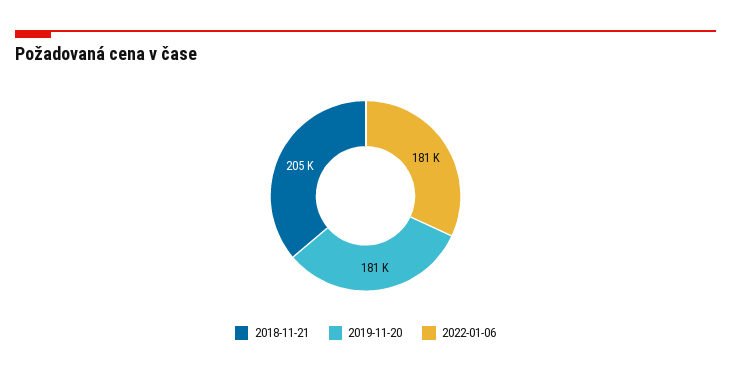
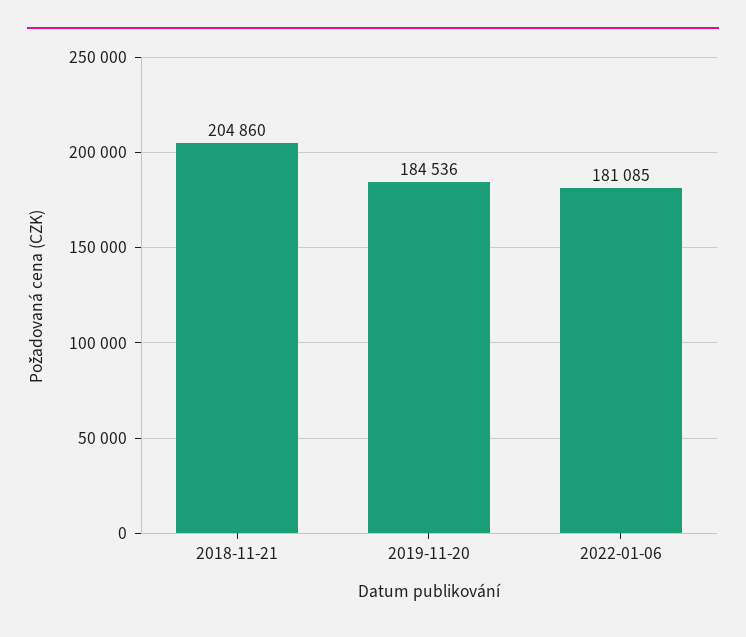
  {
    "2018-11-21": 204860,
-   "2019-11-20": 181000,
+   "2019-11-20": 184536,
    "2022-01-06": 181085
  }

